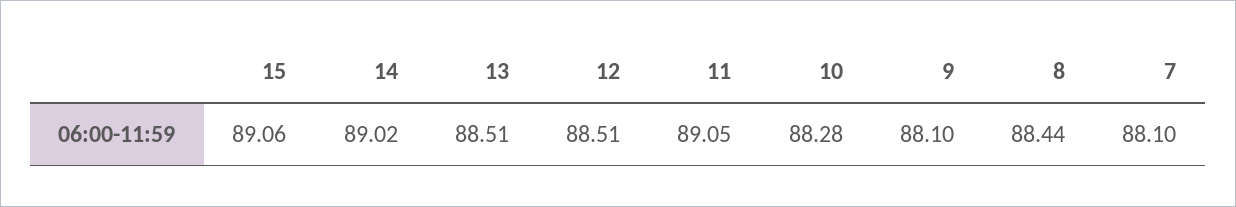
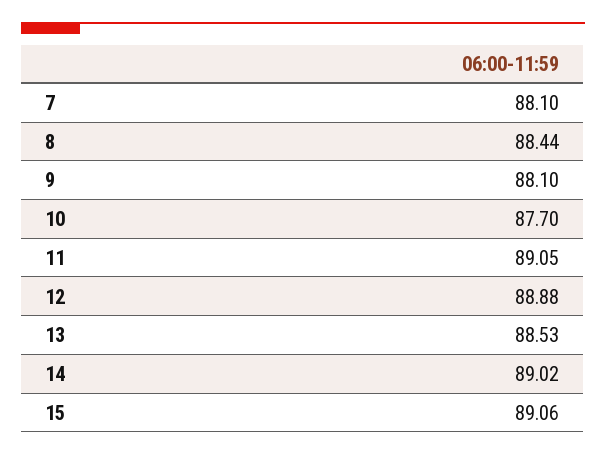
  {
    "15": 89.06,
    "14": 89.02,
-   "13": 88.51,
+   "13": 88.53,
-   "12": 88.51,
+   "12": 88.88,
    "11": 89.05,
-   "10": 88.28,
+   "10": 87.7,
    "9": 88.1,
    "8": 88.44,
    "7": 88.1
  }

